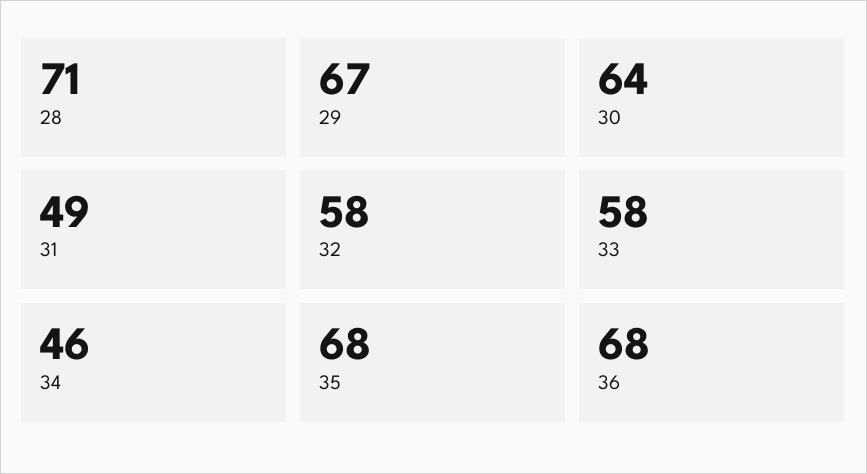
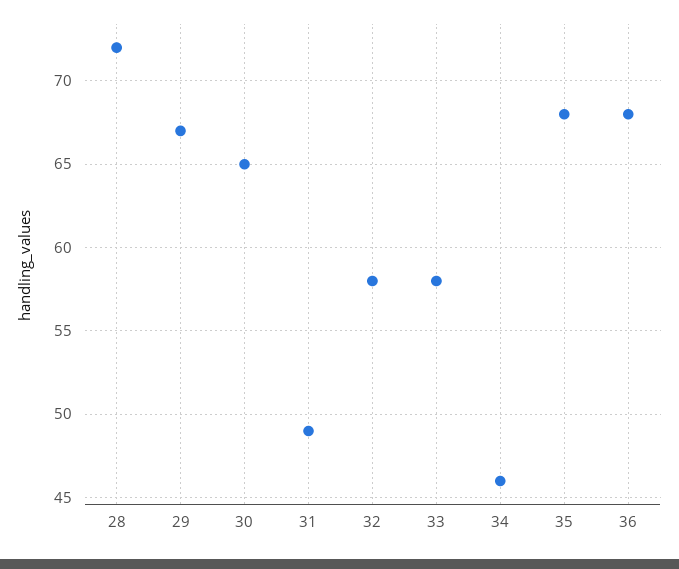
  {
-   "28": 71,
+   "28": 72,
    "29": 67,
-   "30": 64,
+   "30": 65,
    "31": 49,
    "32": 58,
    "33": 58,
    "34": 46,
    "35": 68,
    "36": 68
  }

